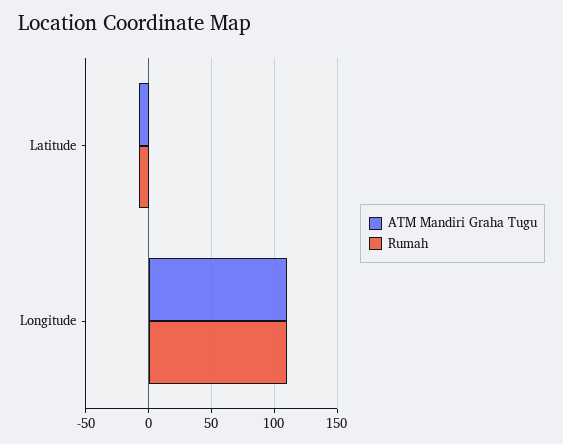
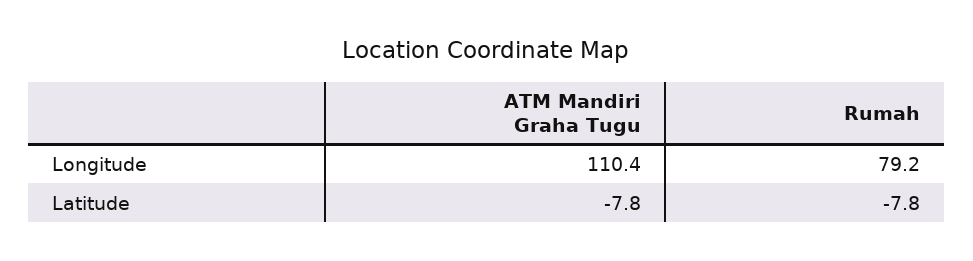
  {
    "ATM Mandiri Graha Tugu": {
      "Latitude": -7.8,
      "Longitude": 110.4
    },
    "Rumah": {
      "Latitude": -7.8,
-     "Longitude": 110
+     "Longitude": 79.2
    }
  }

